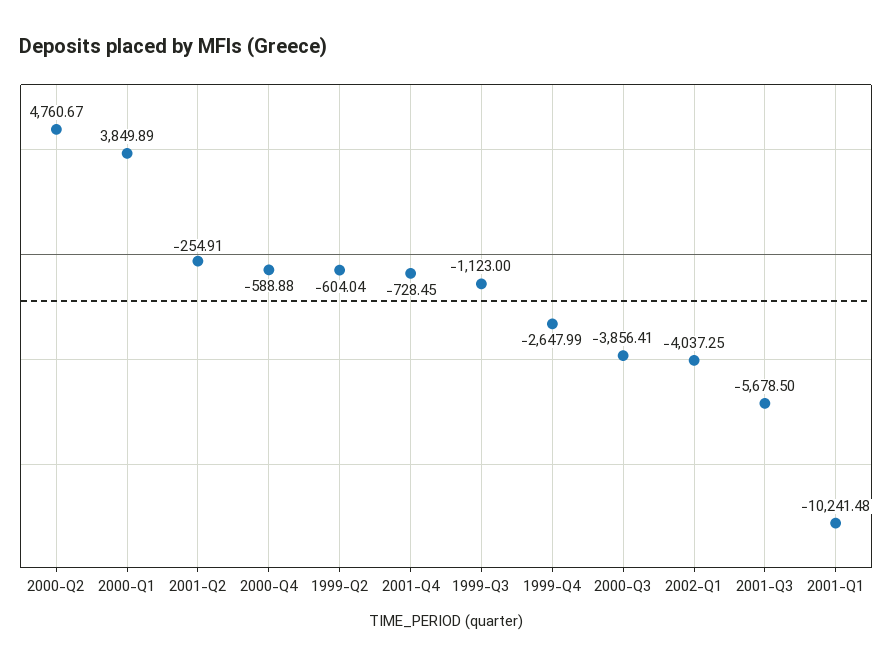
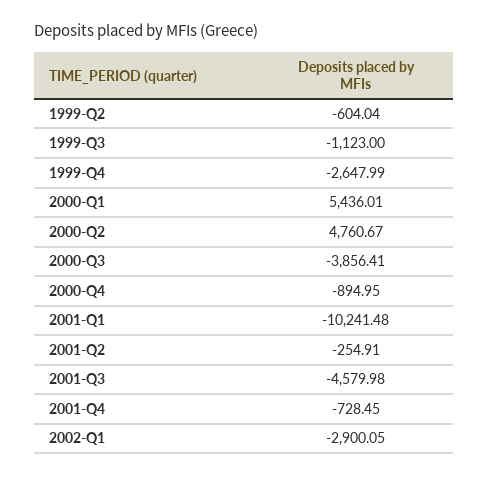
  {
    "2000-Q2": 4760.67,
-   "2000-Q1": 3849.89,
+   "2000-Q1": 5436.01,
    "2001-Q2": -254.91,
-   "2000-Q4": -588.88,
+   "2000-Q4": -894.95,
    "1999-Q2": -604.04,
    "2001-Q4": -728.45,
    "1999-Q3": -1123,
    "1999-Q4": -2647.99,
    "2000-Q3": -3856.41,
-   "2002-Q1": -4037.25,
+   "2002-Q1": -2900.05,
-   "2001-Q3": -5678.5,
+   "2001-Q3": -4579.98,
    "2001-Q1": -10241.48
  }

